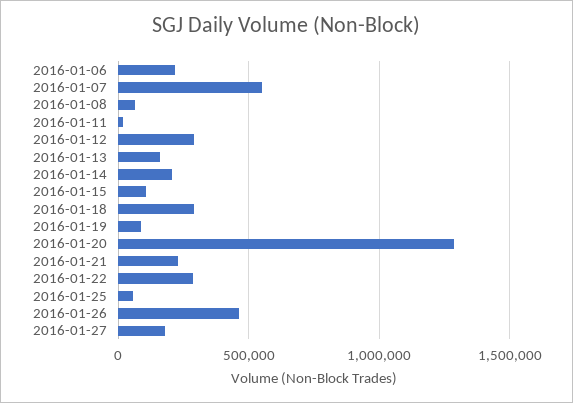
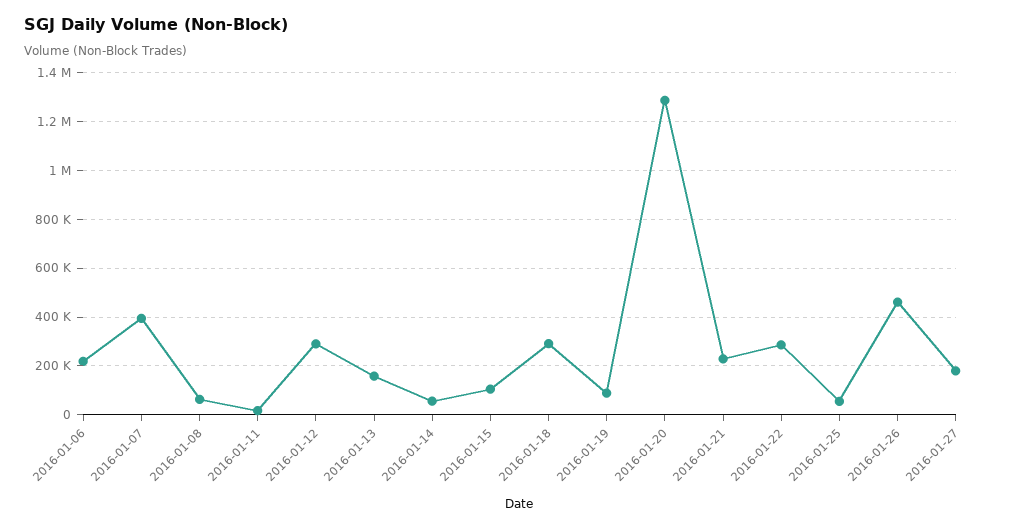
  {
    "2016-01-06": 225000,
-   "2016-01-07": 550000,
+   "2016-01-07": 400000,
    "2016-01-08": 75000,
    "2016-01-11": 25000,
    "2016-01-12": 300000,
    "2016-01-13": 150000,
-   "2016-01-14": 200000,
+   "2016-01-14": 50000,
    "2016-01-15": 100000,
    "2016-01-18": 300000,
    "2016-01-19": 100000,
    "2016-01-20": 1300000,
    "2016-01-21": 225000,
    "2016-01-22": 275000,
    "2016-01-25": 50000,
    "2016-01-26": 450000,
    "2016-01-27": 175000
  }

